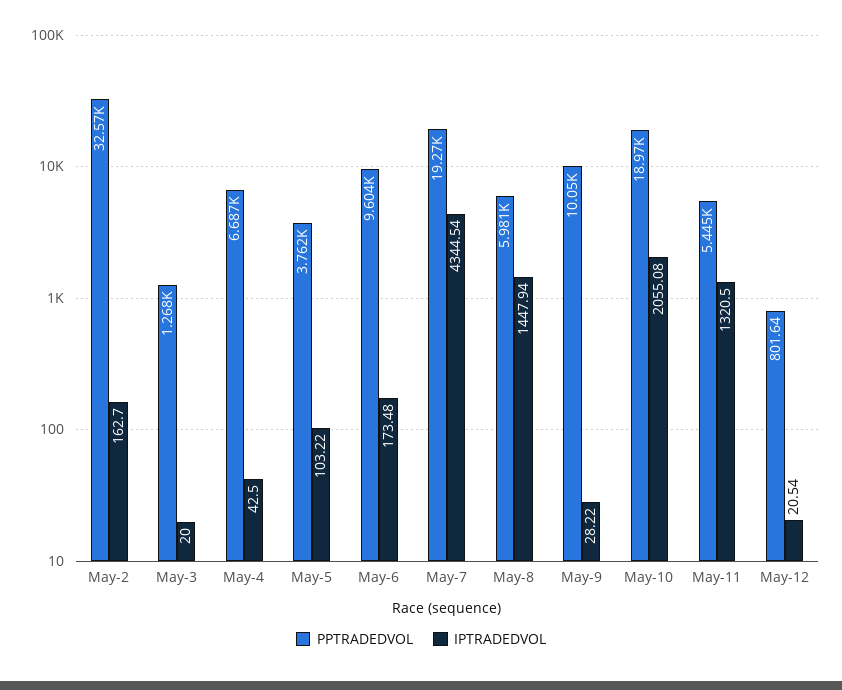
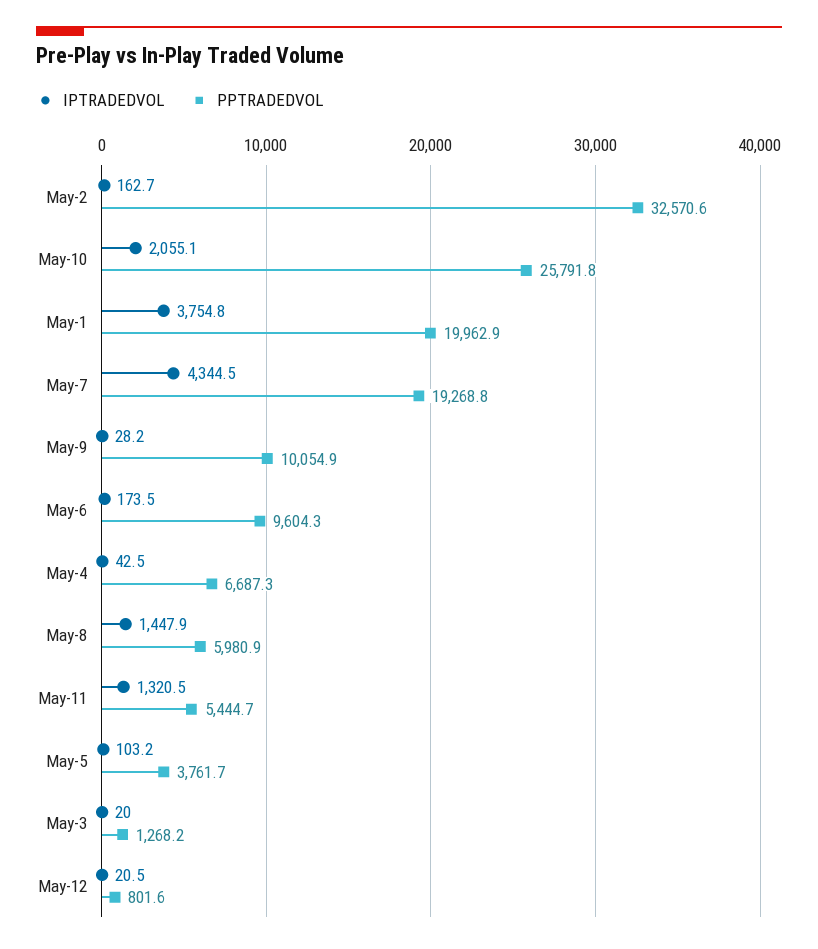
  {
    "PPTRADEDVOL": {
      "May-2": 32570.6,
      "May-3": 1268.2,
      "May-4": 6687.3,
      "May-5": 3761.7,
      "May-6": 9604.3,
      "May-7": 19268.8,
      "May-8": 5980.9,
      "May-9": 10054.9,
-     "May-10": 18970,
+     "May-10": 25791.8,
      "May-11": 5444.7,
-     "May-12": 801.64
+     "May-12": 801.64,
+     "May-1": 19962.9
    },
    "IPTRADEDVOL": {
      "May-2": 162.7,
      "May-3": 20,
      "May-4": 42.5,
      "May-5": 103.22,
      "May-6": 173.48,
      "May-7": 4344.54,
      "May-8": 1447.94,
      "May-9": 28.22,
      "May-10": 2055.08,
      "May-11": 1320.5,
-     "May-12": 20.54
+     "May-12": 20.54,
+     "May-1": 3754.8
    }
  }

